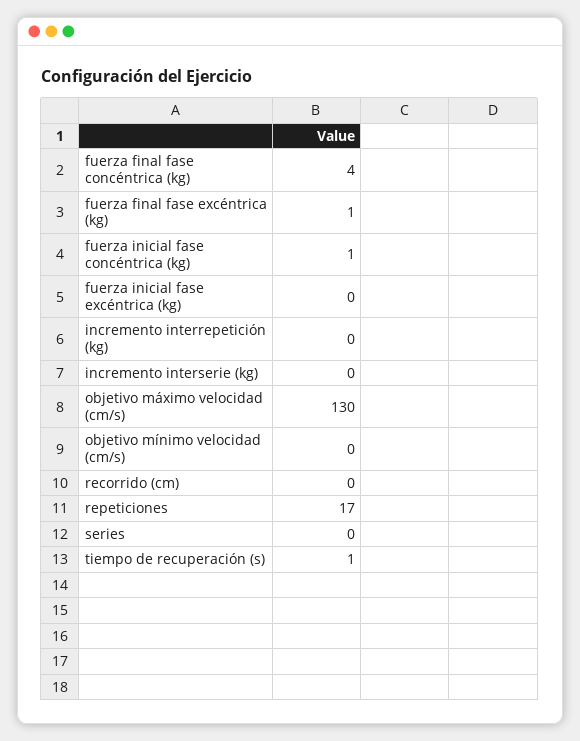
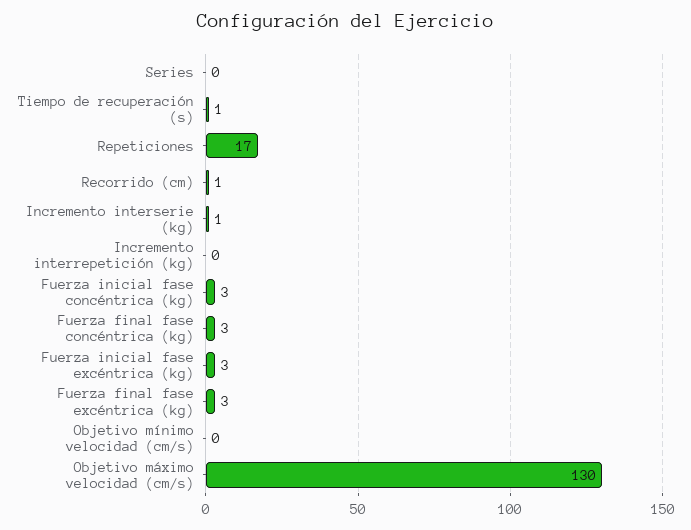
  {
-   "fuerza final fase concéntrica (kg)": 4,
+   "fuerza final fase concéntrica (kg)": 3,
-   "fuerza final fase excéntrica (kg)": 1,
+   "fuerza final fase excéntrica (kg)": 3,
-   "fuerza inicial fase concéntrica (kg)": 1,
+   "fuerza inicial fase concéntrica (kg)": 3,
-   "fuerza inicial fase excéntrica (kg)": 0,
+   "fuerza inicial fase excéntrica (kg)": 3,
    "incremento interrepetición (kg)": 0,
-   "incremento interserie (kg)": 0,
+   "incremento interserie (kg)": 1,
    "objetivo máximo velocidad (cm/s)": 130,
    "objetivo mínimo velocidad (cm/s)": 0,
-   "recorrido (cm)": 0,
+   "recorrido (cm)": 1,
    "repeticiones": 17,
    "series": 0,
    "tiempo de recuperación (s)": 1
  }

